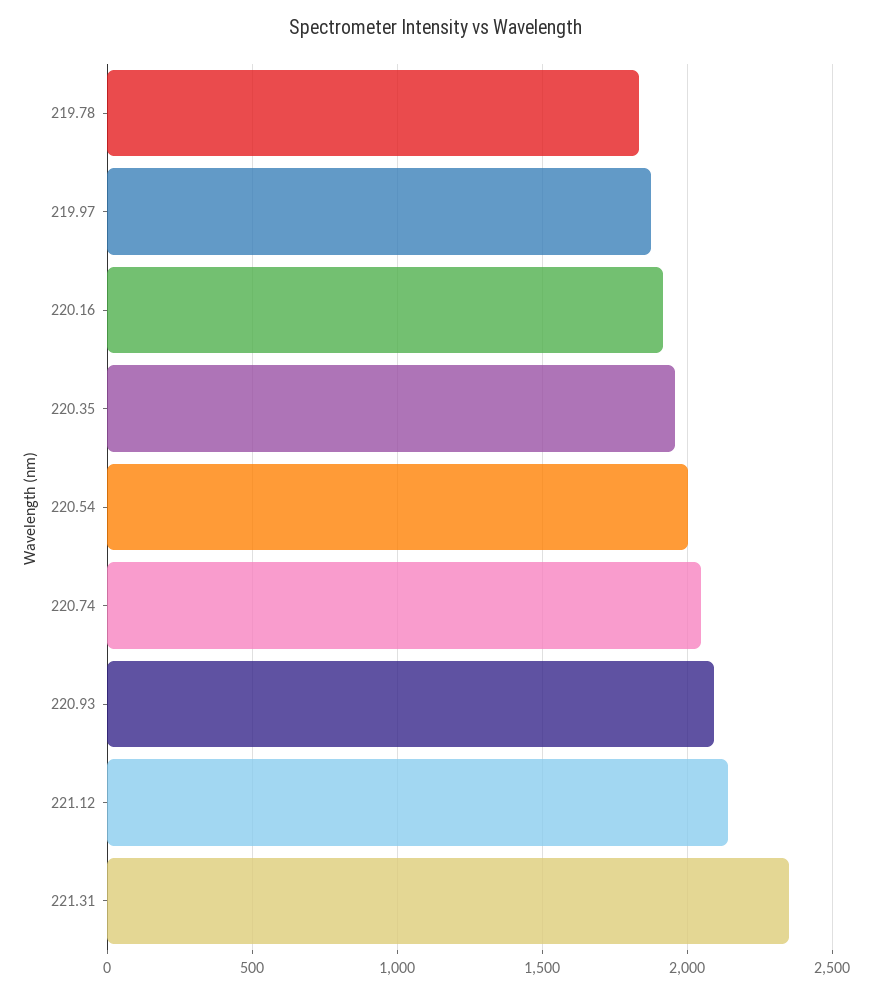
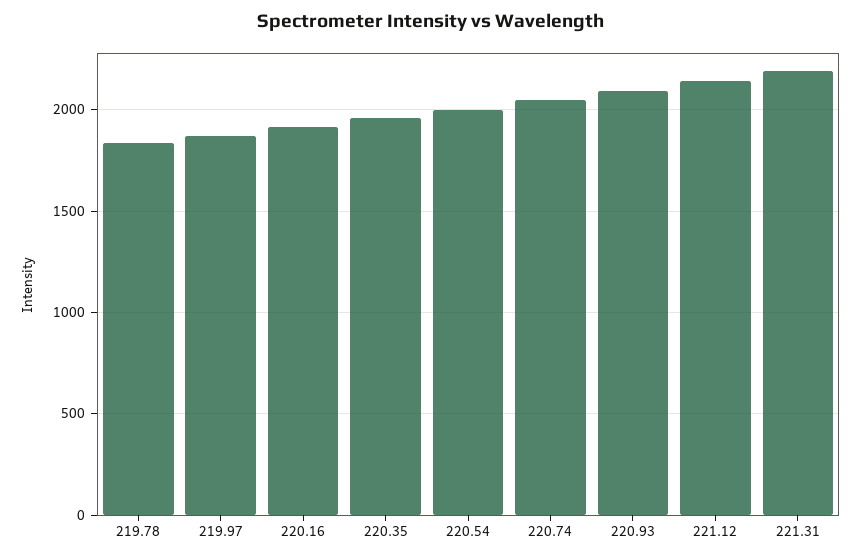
  {
    "219.78": 1850,
    "219.97": 1850,
    "220.16": 1900,
    "220.35": 1950,
    "220.54": 2000,
    "220.74": 2050,
    "220.93": 2100,
    "221.12": 2150,
-   "221.31": 2350
+   "221.31": 2200
  }

